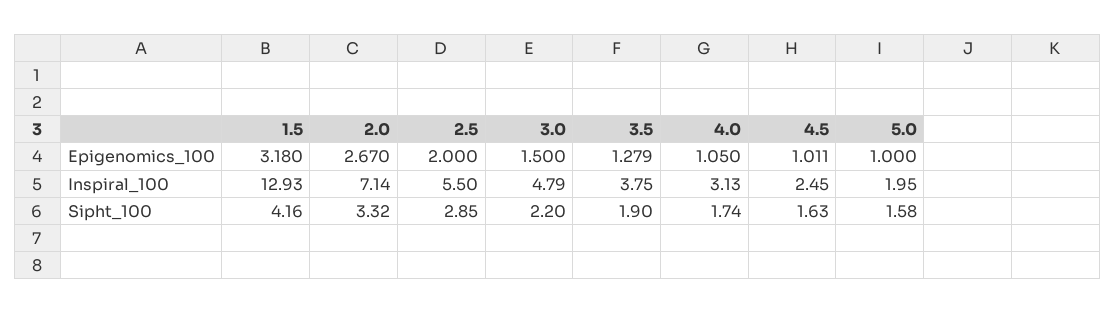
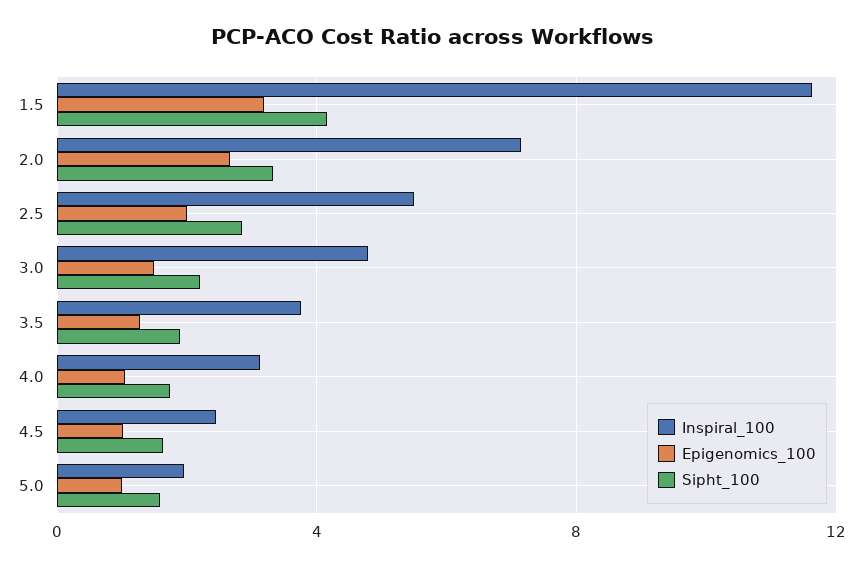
  {
    "Epigenomics_100": {
      "1.5": 3.18,
      "2.0": 2.67,
      "2.5": 2,
      "3.0": 1.5,
      "3.5": 1.279,
      "4.0": 1.05,
      "4.5": 1.011,
      "5.0": 1
    },
    "Inspiral_100": {
-     "1.5": 12.93,
+     "1.5": 11.5,
      "2.0": 7.14,
      "2.5": 5.5,
      "3.0": 4.79,
      "3.5": 3.75,
      "4.0": 3.13,
      "4.5": 2.45,
      "5.0": 1.95
    },
    "Sipht_100": {
      "1.5": 4.16,
      "2.0": 3.32,
      "2.5": 2.85,
      "3.0": 2.2,
      "3.5": 1.9,
      "4.0": 1.74,
      "4.5": 1.63,
      "5.0": 1.58
    }
  }

